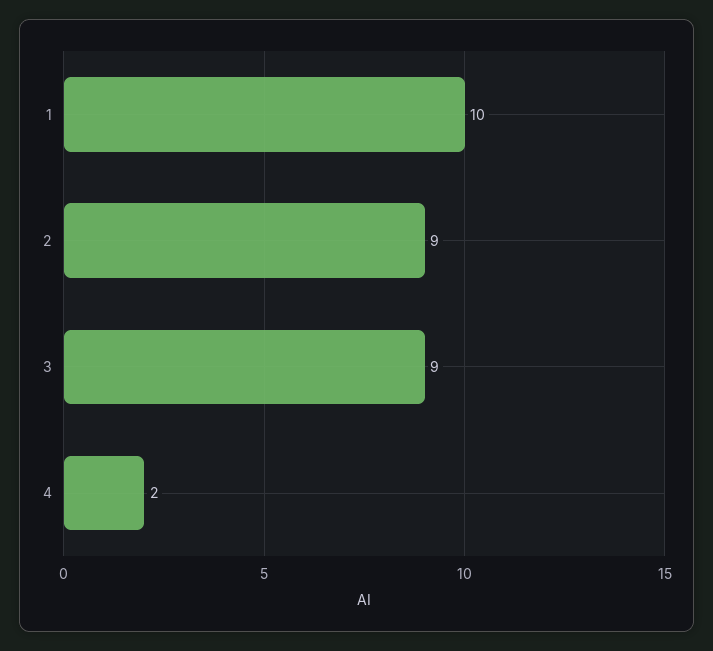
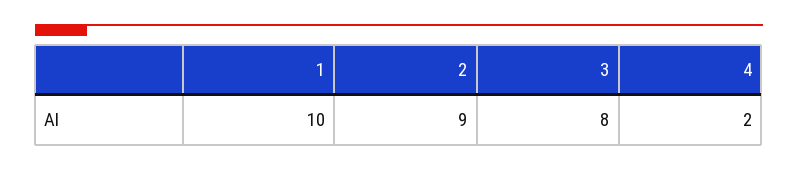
  {
    "1": 10,
    "2": 9,
-   "3": 9,
+   "3": 8,
    "4": 2
  }

